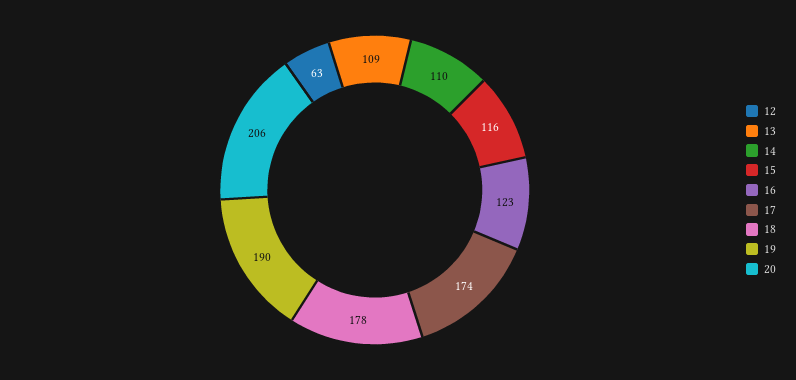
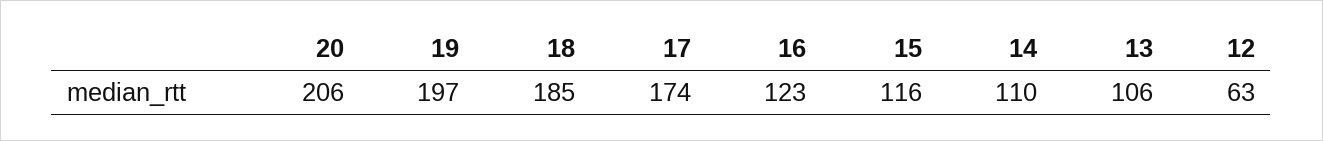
  {
    "12": 63,
-   "13": 109,
+   "13": 106,
    "14": 110,
    "15": 116,
    "16": 123,
    "17": 174,
-   "18": 178,
+   "18": 185,
-   "19": 190,
+   "19": 197,
    "20": 206
  }

